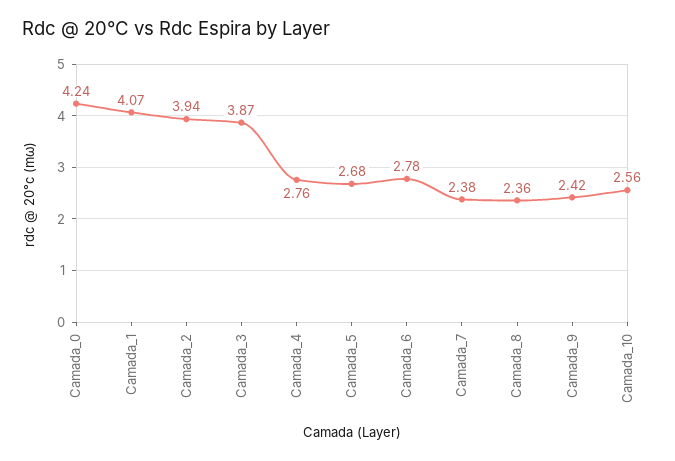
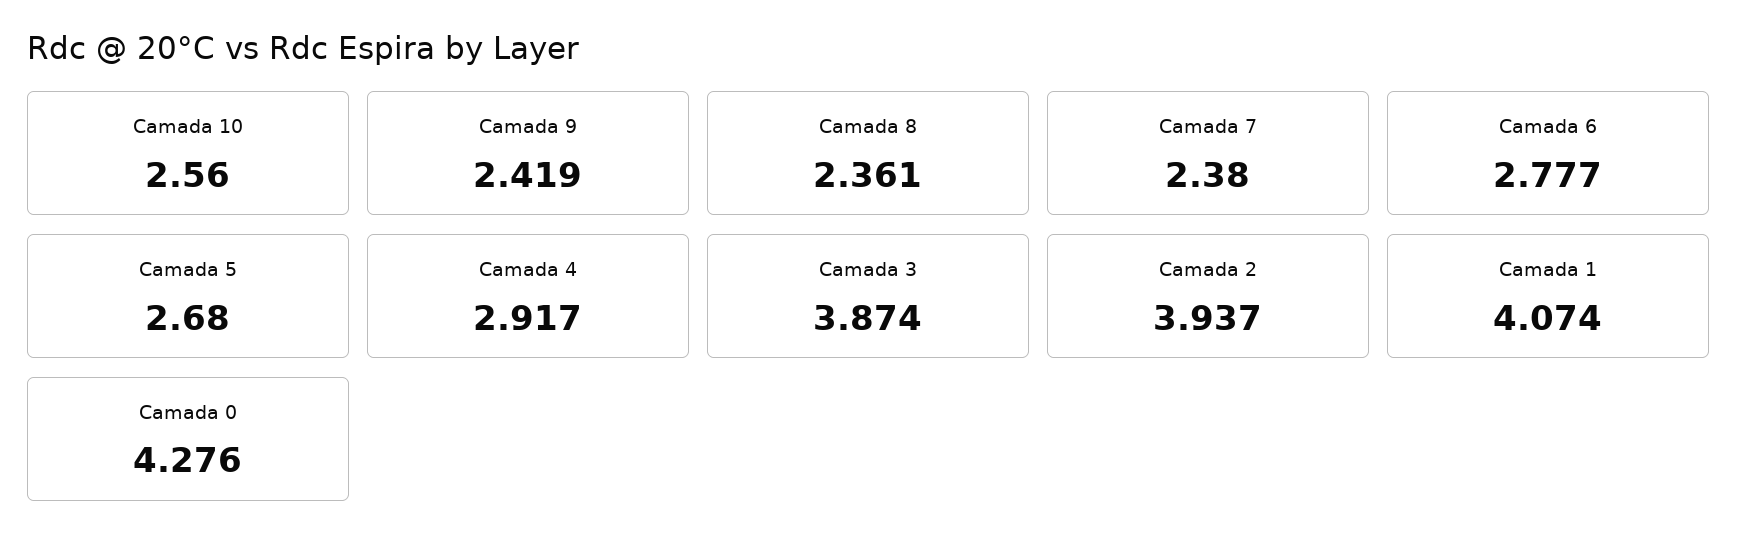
  {
-   "Camada_0": 4.24,
+   "Camada_0": 4.276,
    "Camada_1": 4.074,
    "Camada_2": 3.937,
    "Camada_3": 3.874,
-   "Camada_4": 2.76,
+   "Camada_4": 2.917,
    "Camada_5": 2.68,
    "Camada_6": 2.777,
    "Camada_7": 2.38,
    "Camada_8": 2.361,
    "Camada_9": 2.419,
    "Camada_10": 2.56
  }

